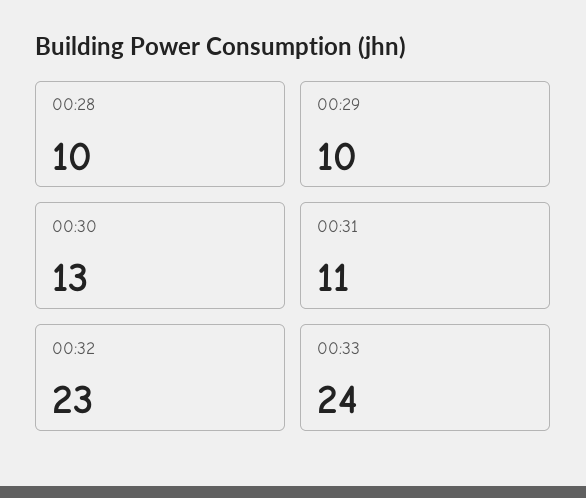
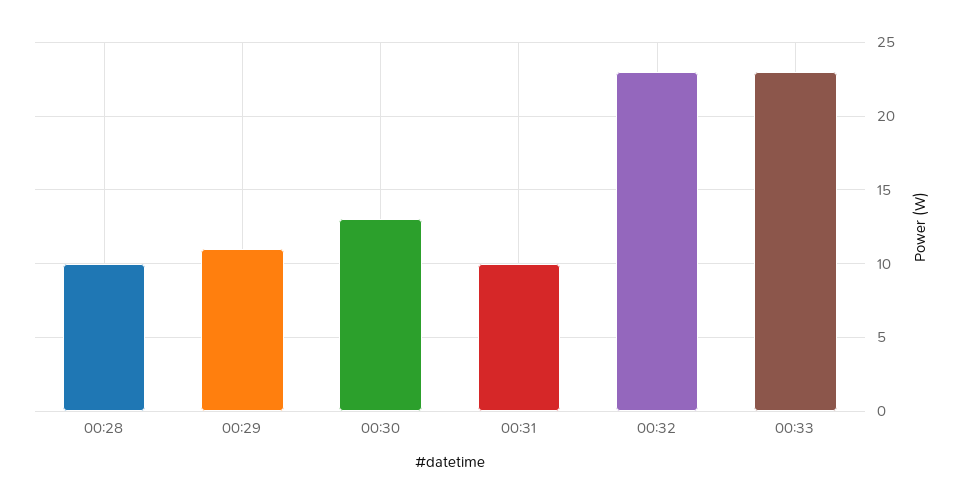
  {
    "00:28": 10,
-   "00:29": 10,
+   "00:29": 11,
    "00:30": 13,
-   "00:31": 11,
+   "00:31": 10,
    "00:32": 23,
-   "00:33": 24
+   "00:33": 23
  }

